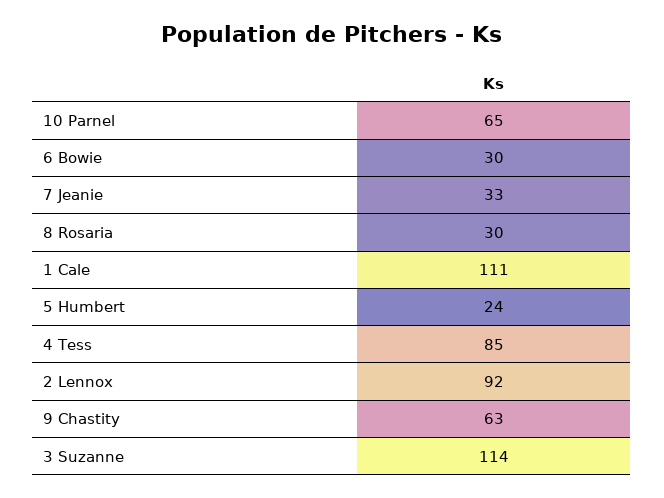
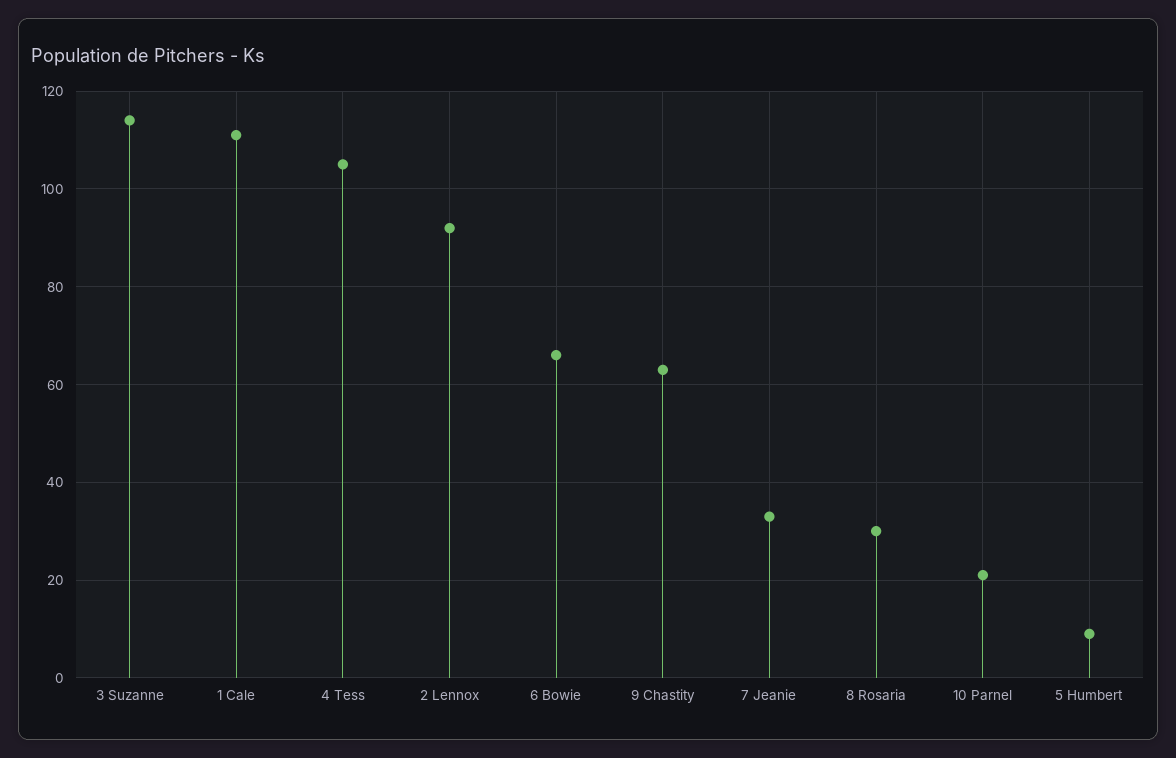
  {
-   "10 Parnel": 65,
+   "10 Parnel": 20,
-   "6 Bowie": 30,
+   "6 Bowie": 65,
    "7 Jeanie": 33,
    "8 Rosaria": 30,
    "1 Cale": 111,
-   "5 Humbert": 24,
+   "5 Humbert": 10,
-   "4 Tess": 85,
+   "4 Tess": 105,
    "2 Lennox": 92,
    "9 Chastity": 63,
    "3 Suzanne": 114
  }

